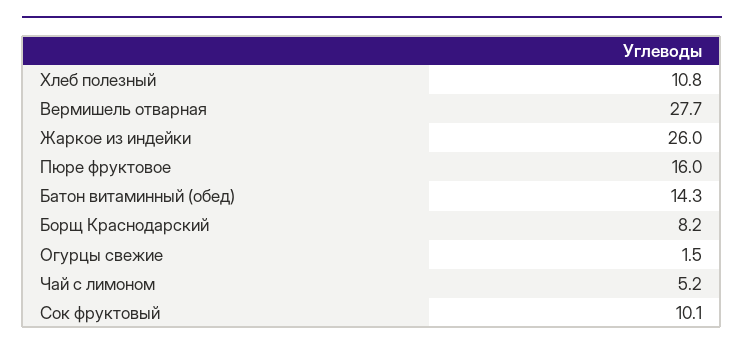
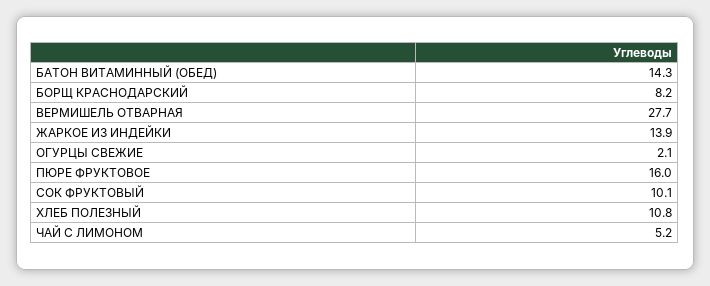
  {
    "Хлеб полезный": 10.8,
    "Вермишель отварная": 27.7,
-   "Жаркое из индейки": 26,
+   "Жаркое из индейки": 13.9,
    "Пюре фруктовое": 16,
    "Батон витаминный (обед)": 14.3,
    "Борщ Краснодарский": 8.2,
-   "Огурцы свежие": 1.5,
+   "Огурцы свежие": 2.1,
    "Чай с лимоном": 5.2,
    "Сок фруктовый": 10.1
  }

